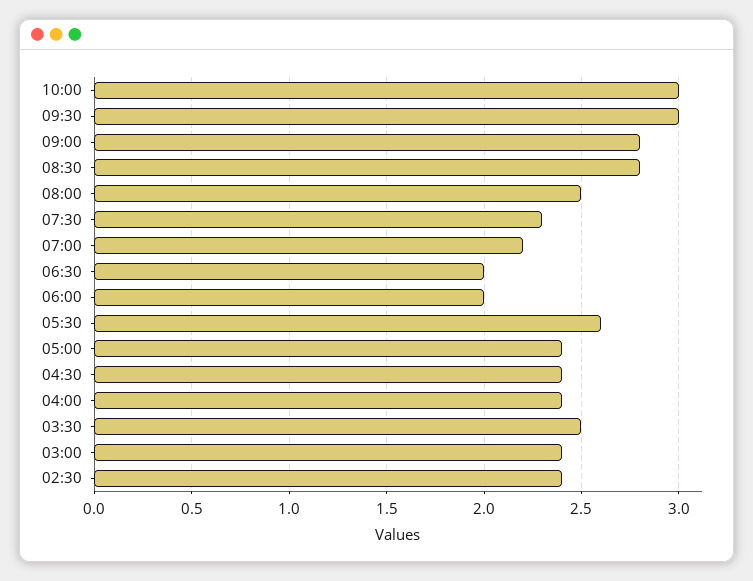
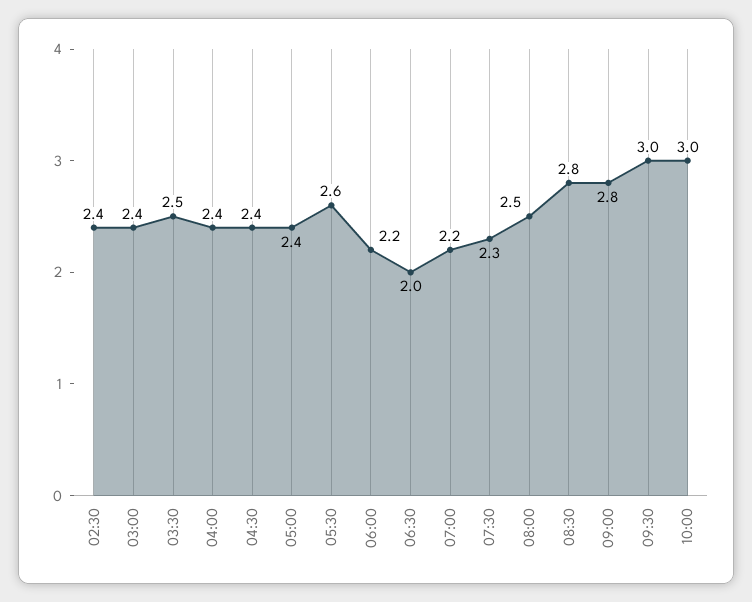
  {
    "10:00": 3,
    "09:30": 3,
    "09:00": 2.8,
    "08:30": 2.8,
    "08:00": 2.5,
    "07:30": 2.3,
    "07:00": 2.2,
    "06:30": 2,
-   "06:00": 2,
+   "06:00": 2.2,
    "05:30": 2.6,
    "05:00": 2.4,
    "04:30": 2.4,
    "04:00": 2.4,
    "03:30": 2.5,
    "03:00": 2.4,
    "02:30": 2.4
  }

